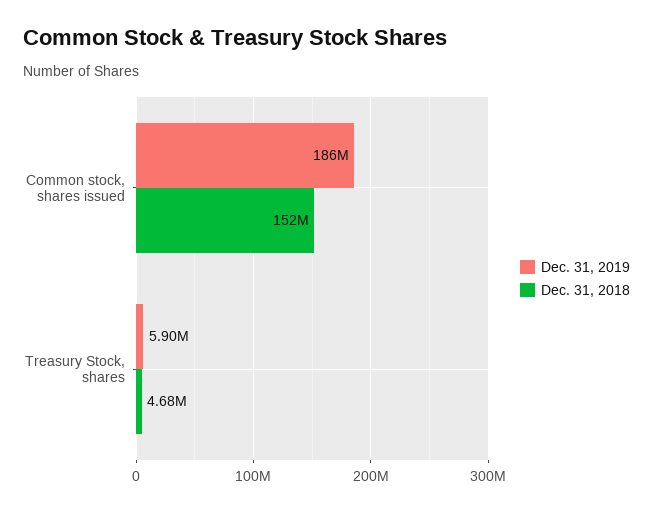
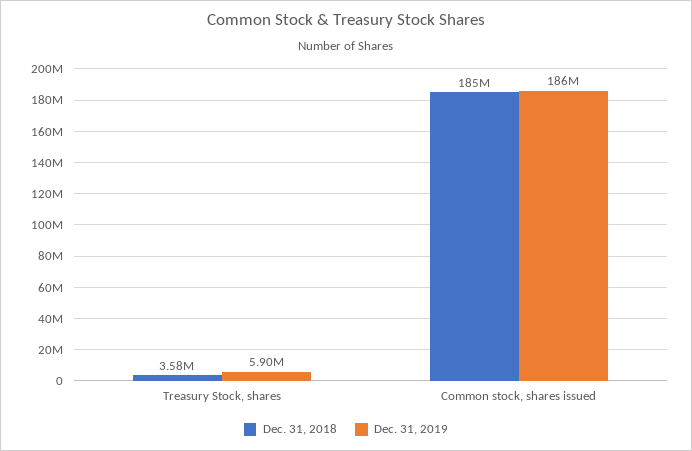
  {
    "Dec. 31, 2019": {
      "Common stock, shares issued": 186000000,
      "Treasury Stock, shares": 5900000
    },
    "Dec. 31, 2018": {
-     "Common stock, shares issued": 152000000,
+     "Common stock, shares issued": 185000000,
-     "Treasury Stock, shares": 4680000
+     "Treasury Stock, shares": 3580000
    }
  }

